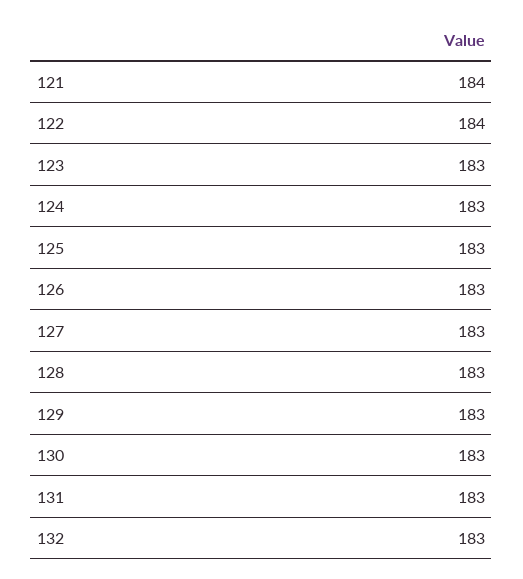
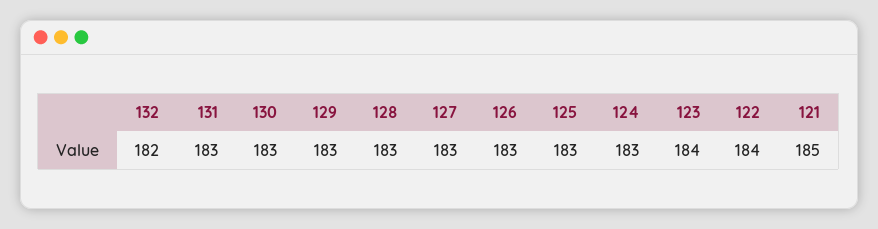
  {
-   "121": 184,
+   "121": 185,
    "122": 184,
-   "123": 183,
+   "123": 184,
    "124": 183,
    "125": 183,
    "126": 183,
    "127": 183,
    "128": 183,
    "129": 183,
    "130": 183,
    "131": 183,
-   "132": 183
+   "132": 182
  }

